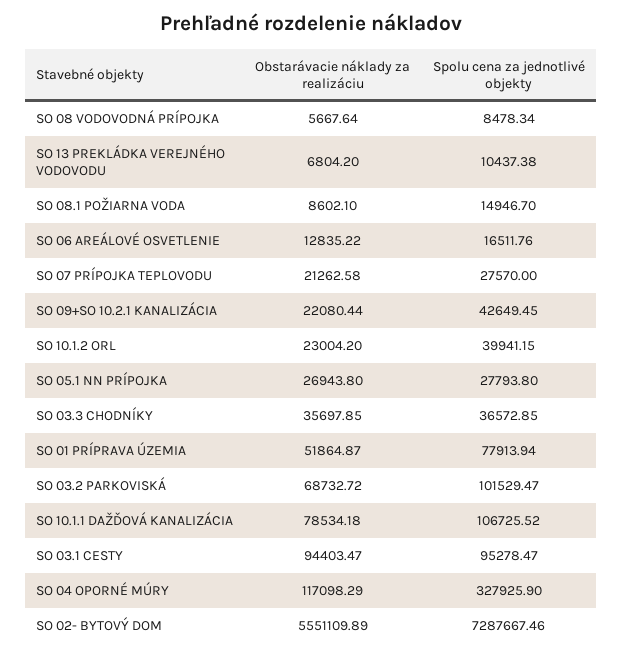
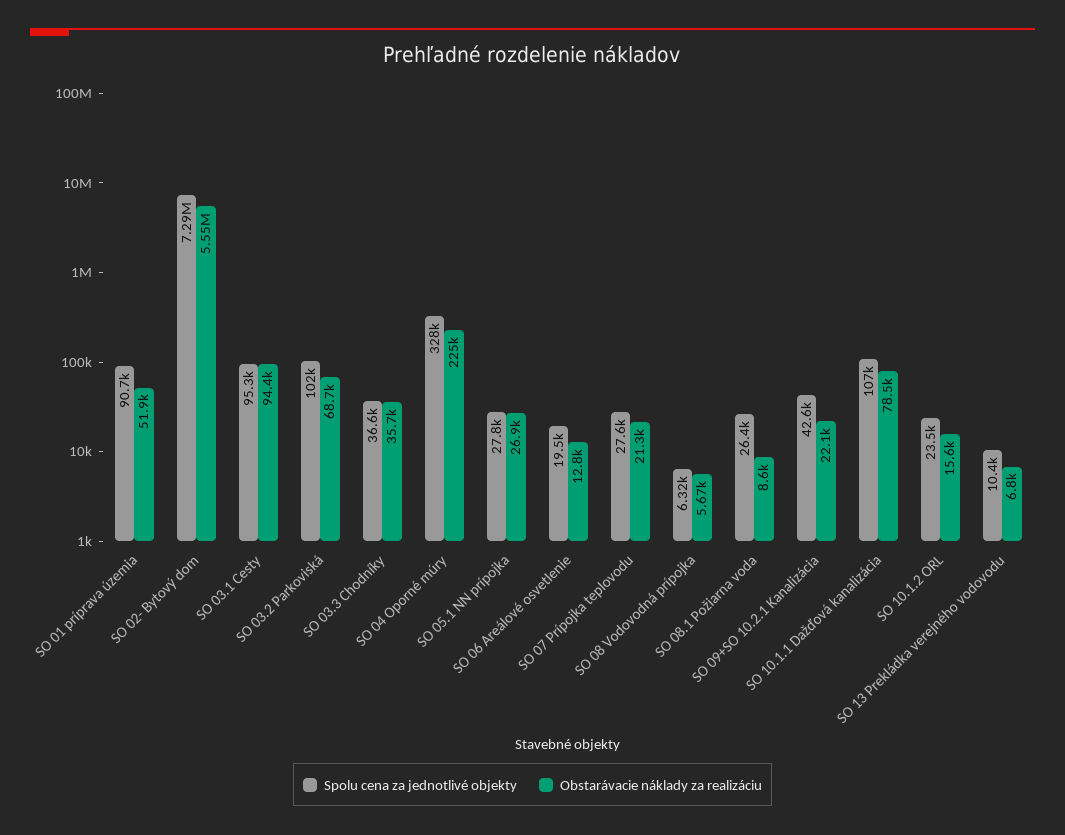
  {
    "Obstarávacie náklady za realizáciu": {
      "SO 08 VODOVODNÁ PRÍPOJKA": 5667.64,
      "SO 13 PREKLÁDKA VEREJNÉHO VODOVODU": 6804.2,
      "SO 08.1 POŽIARNA VODA": 8602.1,
      "SO 06 AREÁLOVÉ OSVETLENIE": 12835.22,
      "SO 07 PRÍPOJKA TEPLOVODU": 21262.58,
      "SO 09+SO 10.2.1 KANALIZÁCIA": 22080.44,
-     "SO 10.1.2 ORL": 23004.2,
+     "SO 10.1.2 ORL": 15600,
      "SO 05.1 NN PRÍPOJKA": 26943.8,
      "SO 03.3 CHODNÍKY": 35697.85,
      "SO 01 PRÍPRAVA ÚZEMIA": 51864.87,
      "SO 03.2 PARKOVISKÁ": 68732.72,
      "SO 10.1.1 DAŽĎOVÁ KANALIZÁCIA": 78534.18,
      "SO 03.1 CESTY": 94403.47,
-     "SO 04 OPORNÉ MÚRY": 117098.29,
+     "SO 04 OPORNÉ MÚRY": 225000,
      "SO 02- BYTOVÝ DOM": 5551109.89
    },
    "Spolu cena za jednotlivé objekty": {
-     "SO 08 VODOVODNÁ PRÍPOJKA": 8478.34,
+     "SO 08 VODOVODNÁ PRÍPOJKA": 6320,
      "SO 13 PREKLÁDKA VEREJNÉHO VODOVODU": 10437.38,
-     "SO 08.1 POŽIARNA VODA": 14946.7,
+     "SO 08.1 POŽIARNA VODA": 26400,
-     "SO 06 AREÁLOVÉ OSVETLENIE": 16511.76,
+     "SO 06 AREÁLOVÉ OSVETLENIE": 19500,
      "SO 07 PRÍPOJKA TEPLOVODU": 27570,
      "SO 09+SO 10.2.1 KANALIZÁCIA": 42649.45,
-     "SO 10.1.2 ORL": 39941.15,
+     "SO 10.1.2 ORL": 23500,
      "SO 05.1 NN PRÍPOJKA": 27793.8,
      "SO 03.3 CHODNÍKY": 36572.85,
-     "SO 01 PRÍPRAVA ÚZEMIA": 77913.94,
+     "SO 01 PRÍPRAVA ÚZEMIA": 90700,
      "SO 03.2 PARKOVISKÁ": 101529.47,
      "SO 10.1.1 DAŽĎOVÁ KANALIZÁCIA": 106725.52,
      "SO 03.1 CESTY": 95278.47,
      "SO 04 OPORNÉ MÚRY": 327925.9,
      "SO 02- BYTOVÝ DOM": 7287667.46
    }
  }

